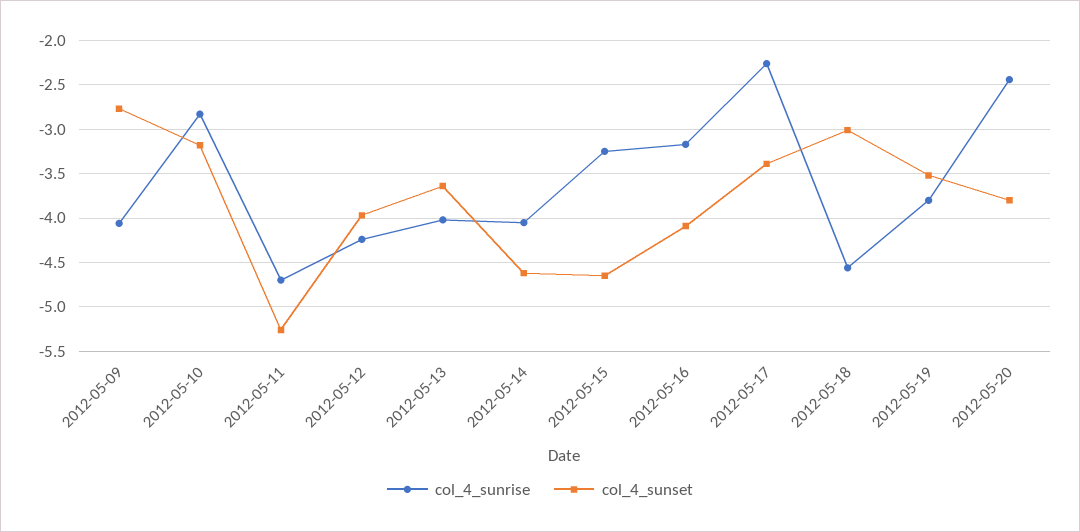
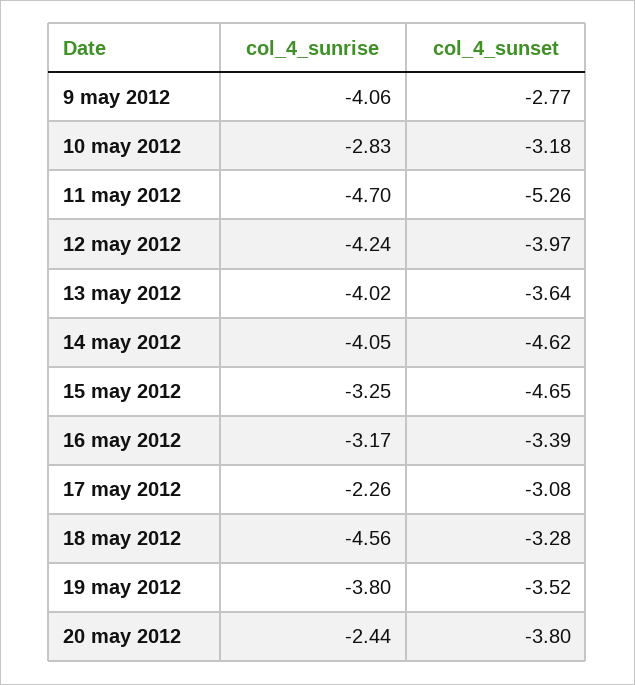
  {
    "col_4_sunrise": {
      "2012-05-09": -4.06,
      "2012-05-10": -2.83,
      "2012-05-11": -4.7,
      "2012-05-12": -4.24,
      "2012-05-13": -4.02,
      "2012-05-14": -4.05,
      "2012-05-15": -3.25,
      "2012-05-16": -3.17,
      "2012-05-17": -2.26,
      "2012-05-18": -4.56,
      "2012-05-19": -3.8,
      "2012-05-20": -2.44
    },
    "col_4_sunset": {
      "2012-05-09": -2.77,
      "2012-05-10": -3.18,
      "2012-05-11": -5.26,
      "2012-05-12": -3.97,
      "2012-05-13": -3.64,
      "2012-05-14": -4.62,
      "2012-05-15": -4.65,
-     "2012-05-16": -4.1,
+     "2012-05-16": -3.39,
-     "2012-05-17": -3.4,
+     "2012-05-17": -3.08,
-     "2012-05-18": -3,
+     "2012-05-18": -3.28,
      "2012-05-19": -3.52,
      "2012-05-20": -3.8
    }
  }

